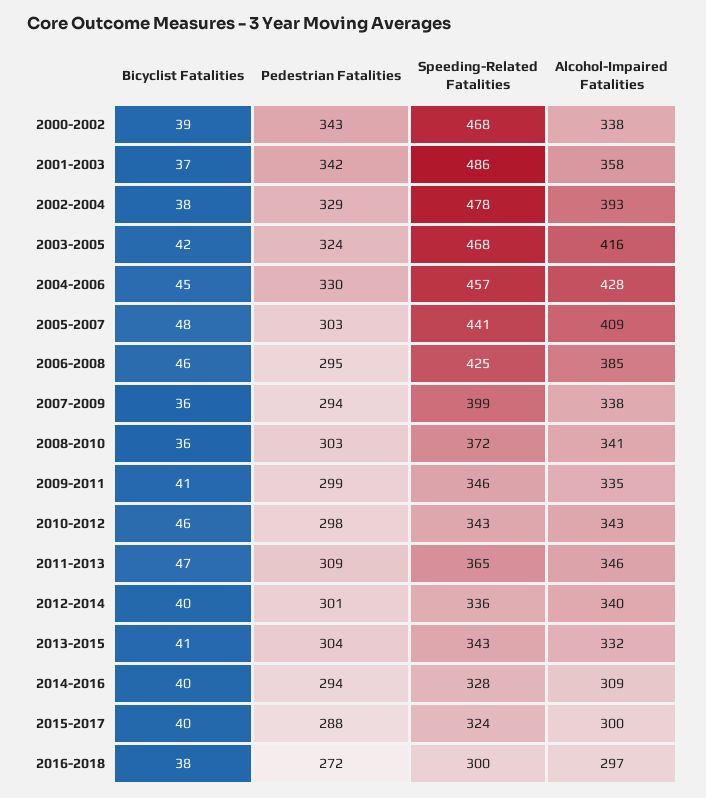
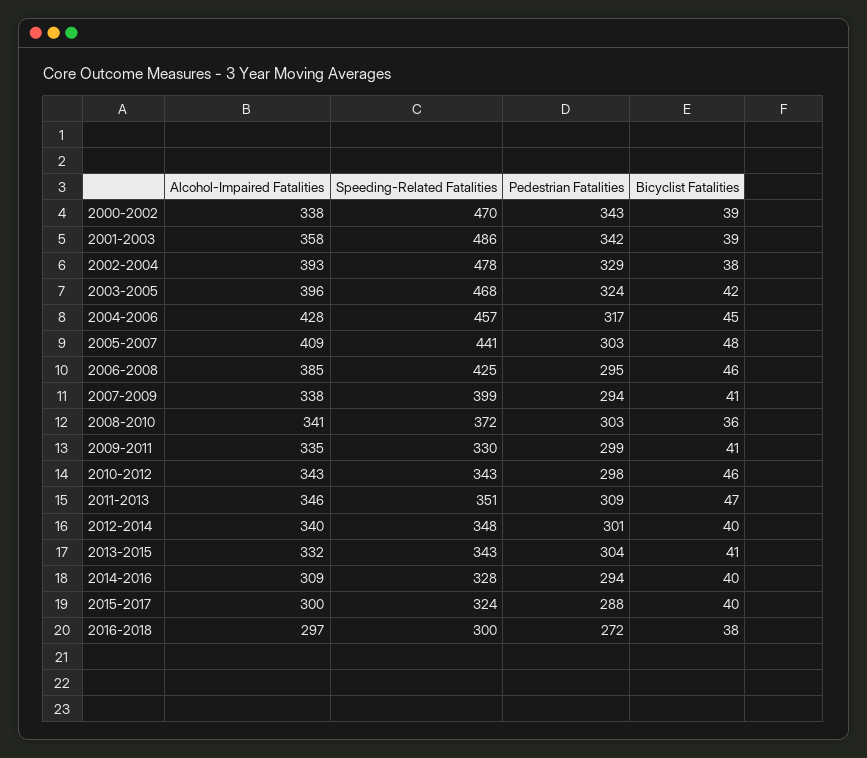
  {
    "Bicyclist Fatalities": {
      "2000-2002": 39,
-     "2001-2003": 37,
+     "2001-2003": 39,
      "2002-2004": 38,
      "2003-2005": 42,
      "2004-2006": 45,
      "2005-2007": 48,
      "2006-2008": 46,
-     "2007-2009": 36,
+     "2007-2009": 41,
      "2008-2010": 36,
      "2009-2011": 41,
      "2010-2012": 46,
      "2011-2013": 47,
      "2012-2014": 40,
      "2013-2015": 41,
      "2014-2016": 40,
      "2015-2017": 40,
      "2016-2018": 38
    },
    "Pedestrian Fatalities": {
      "2000-2002": 343,
      "2001-2003": 342,
      "2002-2004": 329,
      "2003-2005": 324,
-     "2004-2006": 330,
+     "2004-2006": 317,
      "2005-2007": 303,
      "2006-2008": 295,
      "2007-2009": 294,
      "2008-2010": 303,
      "2009-2011": 299,
      "2010-2012": 298,
      "2011-2013": 309,
      "2012-2014": 301,
      "2013-2015": 304,
      "2014-2016": 294,
      "2015-2017": 288,
      "2016-2018": 272
    },
    "Speeding-Related Fatalities": {
-     "2000-2002": 468,
+     "2000-2002": 470,
      "2001-2003": 486,
      "2002-2004": 478,
      "2003-2005": 468,
      "2004-2006": 457,
      "2005-2007": 441,
      "2006-2008": 425,
      "2007-2009": 399,
      "2008-2010": 372,
-     "2009-2011": 346,
+     "2009-2011": 330,
      "2010-2012": 343,
-     "2011-2013": 365,
+     "2011-2013": 351,
-     "2012-2014": 336,
+     "2012-2014": 348,
      "2013-2015": 343,
      "2014-2016": 328,
      "2015-2017": 324,
      "2016-2018": 300
    },
    "Alcohol-Impaired Fatalities": {
      "2000-2002": 338,
      "2001-2003": 358,
      "2002-2004": 393,
-     "2003-2005": 416,
+     "2003-2005": 396,
      "2004-2006": 428,
      "2005-2007": 409,
      "2006-2008": 385,
      "2007-2009": 338,
      "2008-2010": 341,
      "2009-2011": 335,
      "2010-2012": 343,
      "2011-2013": 346,
      "2012-2014": 340,
      "2013-2015": 332,
      "2014-2016": 309,
      "2015-2017": 300,
      "2016-2018": 297
    }
  }

